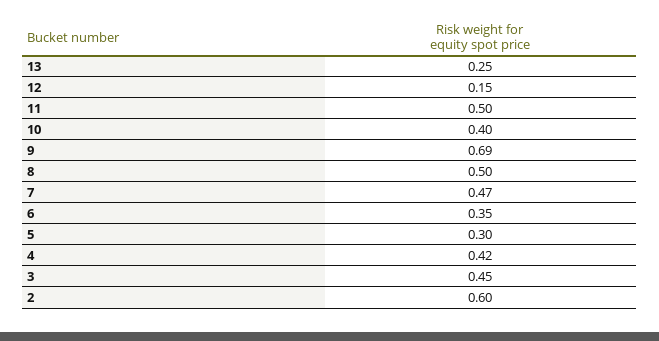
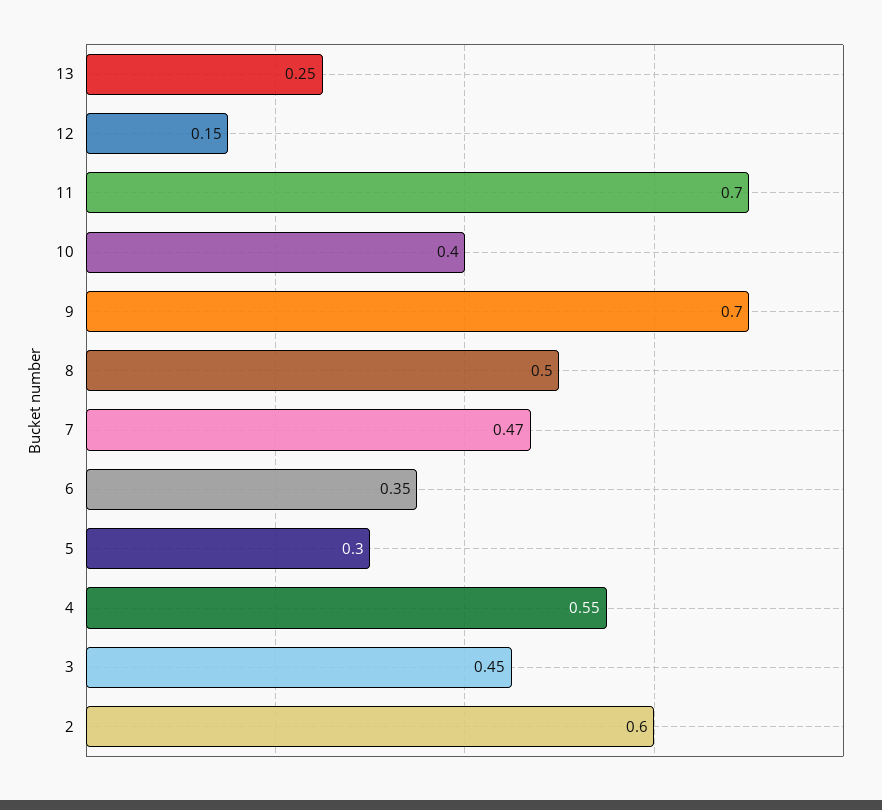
  {
    "13": 0.25,
    "12": 0.15,
-   "11": 0.5,
+   "11": 0.7,
    "10": 0.4,
-   "9": 0.69,
+   "9": 0.7,
    "8": 0.5,
    "7": 0.47,
    "6": 0.35,
    "5": 0.3,
-   "4": 0.42,
+   "4": 0.55,
    "3": 0.45,
    "2": 0.6
  }

